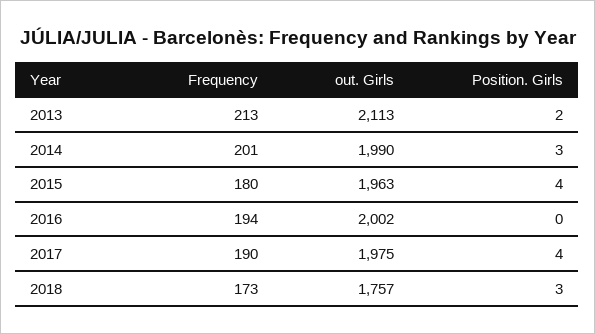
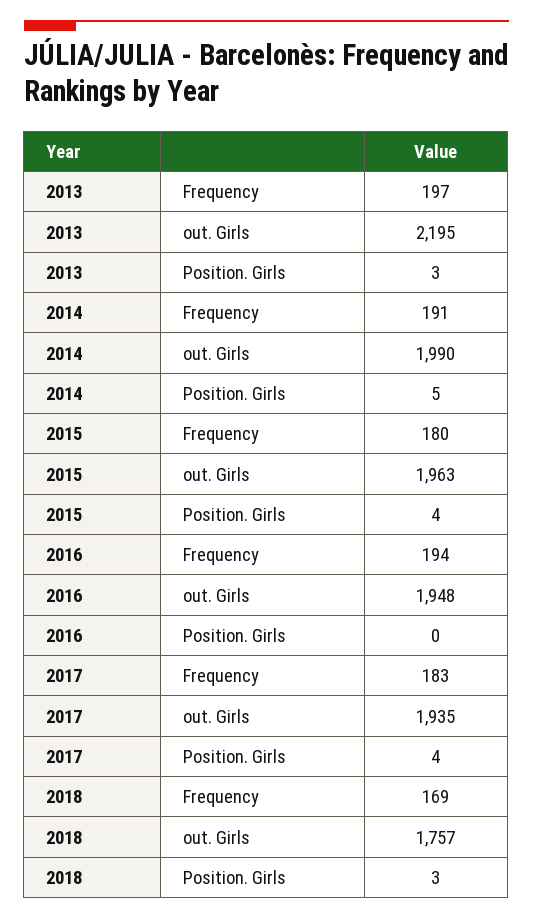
  {
    "Frequency": {
-     "2013": 213,
+     "2013": 197,
-     "2014": 201,
+     "2014": 191,
      "2015": 180,
      "2016": 194,
-     "2017": 190,
+     "2017": 183,
-     "2018": 173
+     "2018": 169
    },
    "out. Girls": {
-     "2013": 2113,
+     "2013": 2195,
      "2014": 1990,
      "2015": 1963,
-     "2016": 2002,
+     "2016": 1948,
-     "2017": 1975,
+     "2017": 1935,
      "2018": 1757
    },
    "Position. Girls": {
-     "2013": 2,
+     "2013": 3,
-     "2014": 3,
+     "2014": 5,
      "2015": 4,
      "2016": 0,
      "2017": 4,
      "2018": 3
    }
  }

